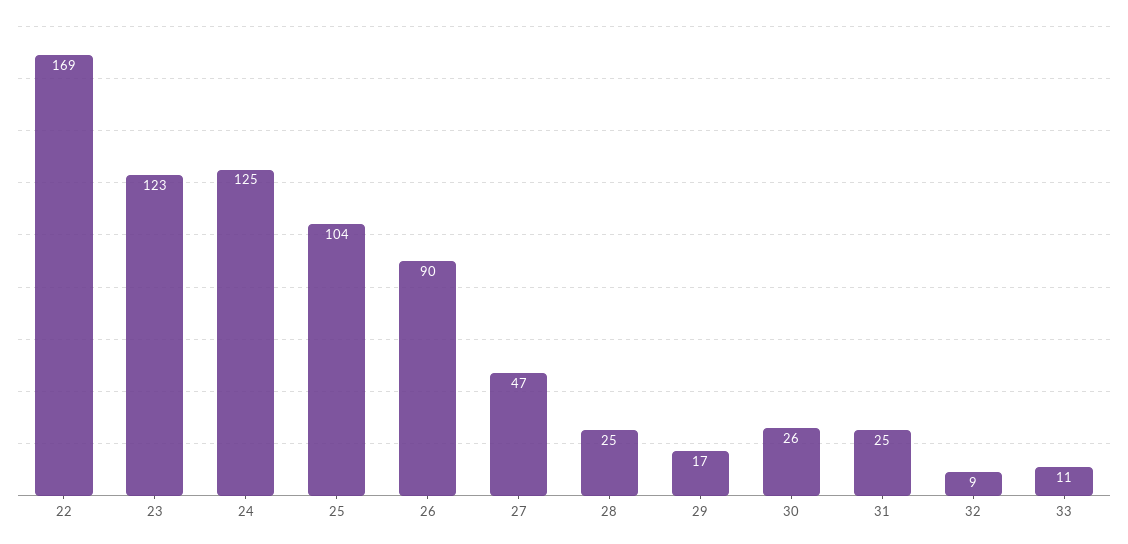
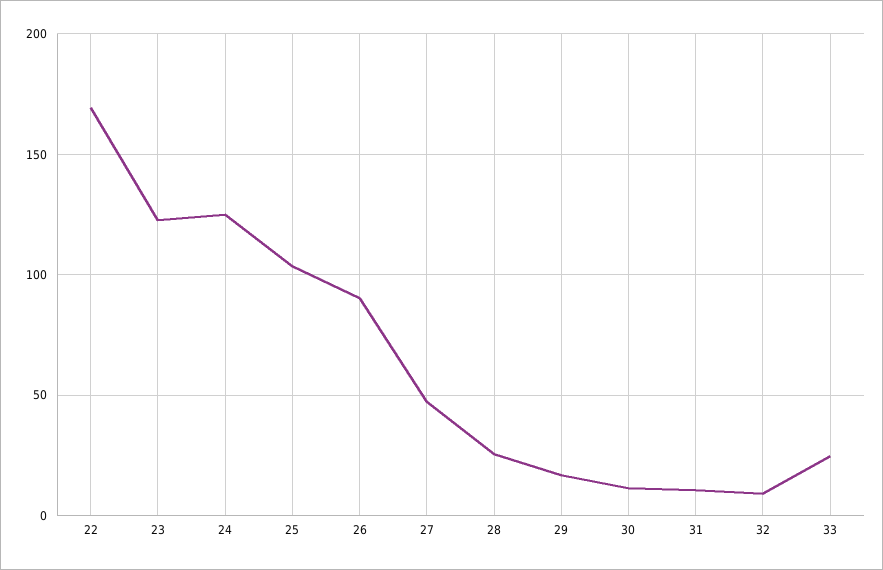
  {
    "22": 169,
    "23": 123,
    "24": 125,
    "25": 104,
    "26": 90,
    "27": 47,
    "28": 25,
    "29": 17,
-   "30": 26,
+   "30": 10,
-   "31": 25,
+   "31": 10,
    "32": 9,
-   "33": 11
+   "33": 25
  }

